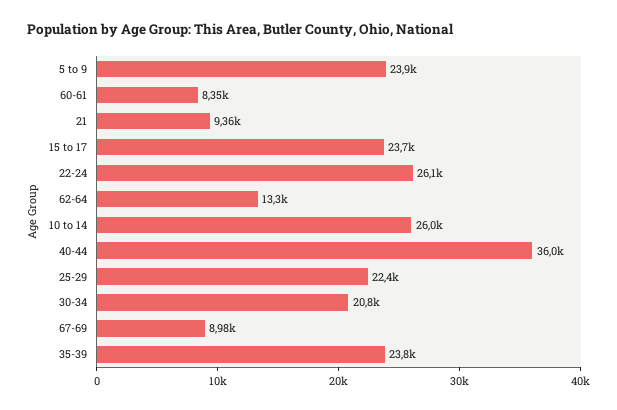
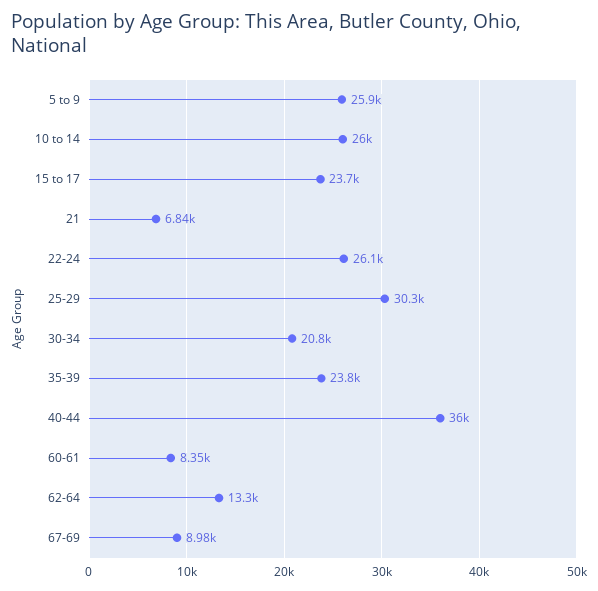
  {
-   "5 to 9": 23900,
+   "5 to 9": 25900,
    "60-61": 8350,
-   "21": 9360,
+   "21": 6840,
    "15 to 17": 23700,
    "22-24": 26100,
    "62-64": 13300,
    "10 to 14": 26000,
    "40-44": 36000,
-   "25-29": 22400,
+   "25-29": 30300,
    "30-34": 20800,
    "67-69": 8980,
    "35-39": 23800
  }

